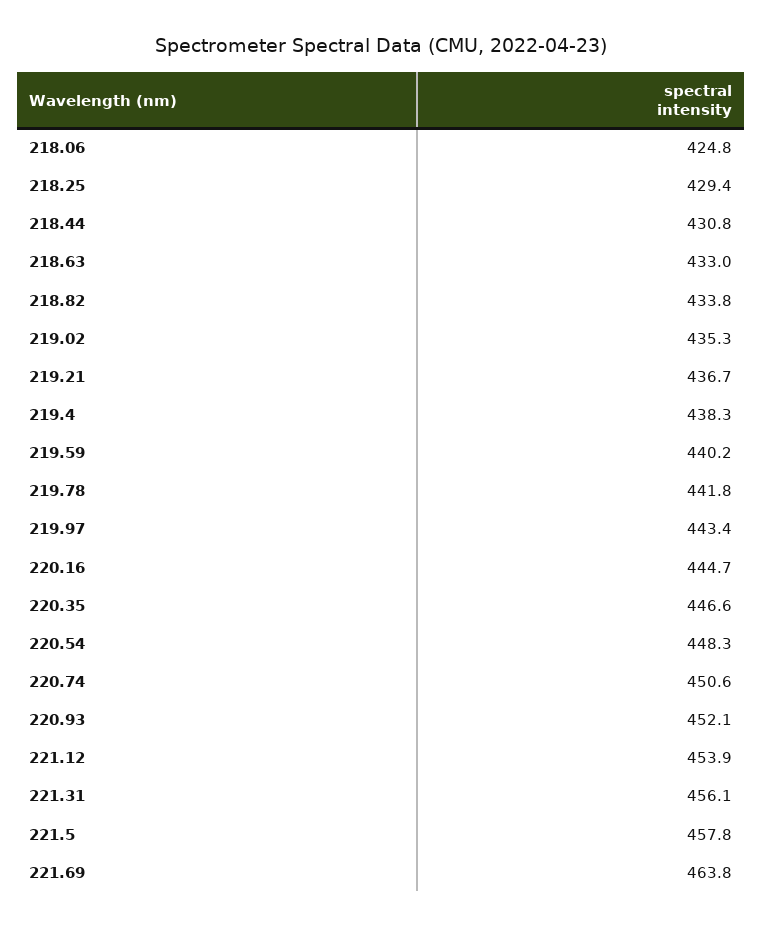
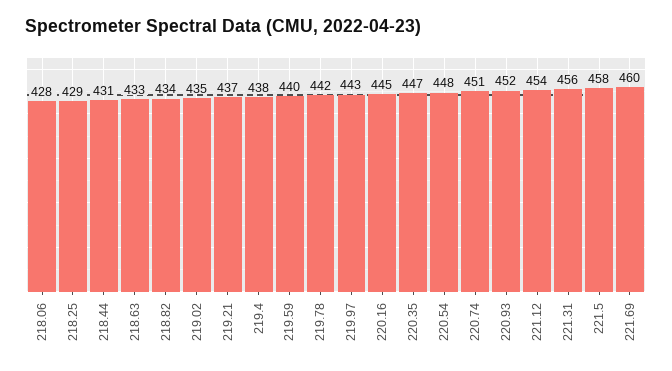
  {
-   "218.06": 424.8,
+   "218.06": 428,
    "218.25": 429.4,
    "218.44": 430.8,
    "218.63": 433,
    "218.82": 433.8,
    "219.02": 435.3,
    "219.21": 436.7,
    "219.4": 438.3,
    "219.59": 440.2,
    "219.78": 441.8,
    "219.97": 443.4,
    "220.16": 444.7,
    "220.35": 446.6,
    "220.54": 448.3,
    "220.74": 450.6,
    "220.93": 452.1,
    "221.12": 453.9,
    "221.31": 456.1,
    "221.5": 457.8,
-   "221.69": 463.8
+   "221.69": 460
  }

